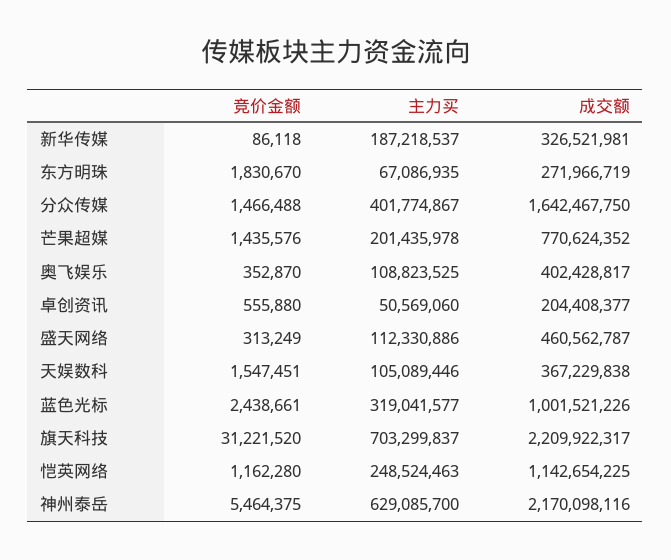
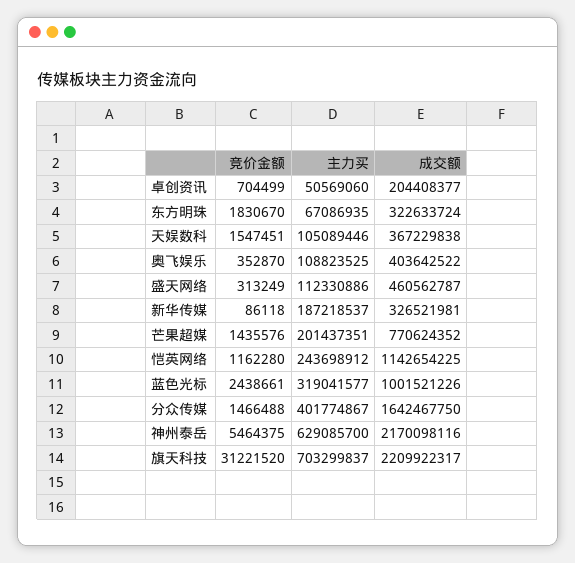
  {
    "竞价金额": {
      "新华传媒": 86118,
      "东方明珠": 1830670,
      "分众传媒": 1466488,
      "芒果超媒": 1435576,
      "奥飞娱乐": 352870,
-     "卓创资讯": 555880,
+     "卓创资讯": 704499,
      "盛天网络": 313249,
      "天娱数科": 1547451,
      "蓝色光标": 2438661,
      "旗天科技": 31221520,
      "恺英网络": 1162280,
      "神州泰岳": 5464375
    },
    "主力买": {
      "新华传媒": 187218537,
      "东方明珠": 67086935,
      "分众传媒": 401774867,
-     "芒果超媒": 201435978,
+     "芒果超媒": 201437351,
      "奥飞娱乐": 108823525,
      "卓创资讯": 50569060,
      "盛天网络": 112330886,
      "天娱数科": 105089446,
      "蓝色光标": 319041577,
      "旗天科技": 703299837,
-     "恺英网络": 248524463,
+     "恺英网络": 243698912,
      "神州泰岳": 629085700
    },
    "成交额": {
      "新华传媒": 326521981,
-     "东方明珠": 271966719,
+     "东方明珠": 322633724,
      "分众传媒": 1642467750,
      "芒果超媒": 770624352,
-     "奥飞娱乐": 402428817,
+     "奥飞娱乐": 403642522,
      "卓创资讯": 204408377,
      "盛天网络": 460562787,
      "天娱数科": 367229838,
      "蓝色光标": 1001521226,
      "旗天科技": 2209922317,
      "恺英网络": 1142654225,
      "神州泰岳": 2170098116
    }
  }

